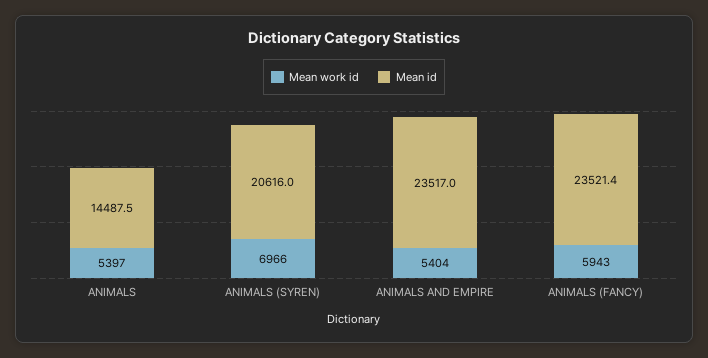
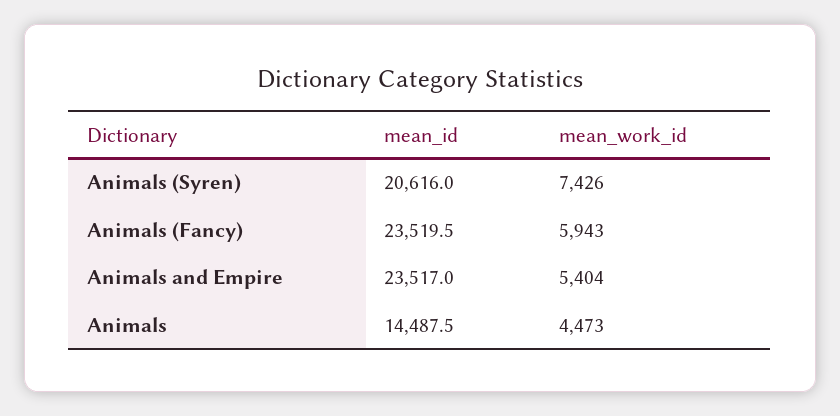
  {
    "Mean work id": {
-     "ANIMALS": 5397,
+     "ANIMALS": 4473,
-     "ANIMALS (SYREN)": 6966,
+     "ANIMALS (SYREN)": 7426,
      "ANIMALS AND EMPIRE": 5404,
      "ANIMALS (FANCY)": 5943
    },
    "Mean id": {
      "ANIMALS": 14487.5,
      "ANIMALS (SYREN)": 20616,
      "ANIMALS AND EMPIRE": 23517,
-     "ANIMALS (FANCY)": 23521.4
+     "ANIMALS (FANCY)": 23519.5
    }
  }

